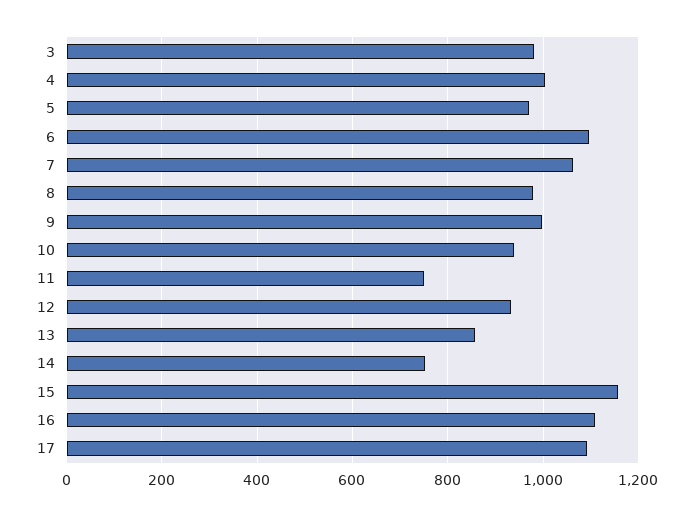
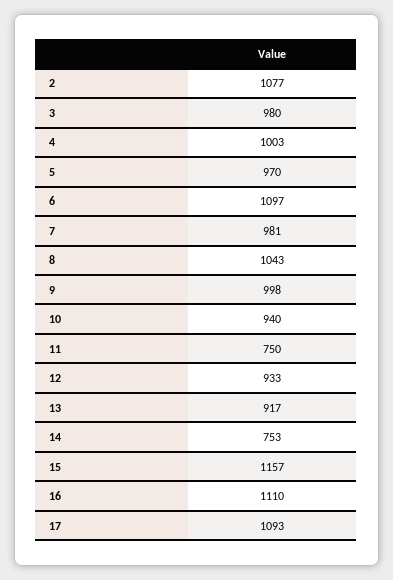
  {
    "3": 980,
    "4": 1003,
    "5": 970,
    "6": 1097,
-   "7": 1060,
+   "7": 981,
-   "8": 980,
+   "8": 1043,
    "9": 998,
    "10": 940,
    "11": 750,
    "12": 933,
-   "13": 860,
+   "13": 917,
    "14": 753,
    "15": 1157,
    "16": 1110,
-   "17": 1093
+   "17": 1093,
+   "2": 1077
  }

